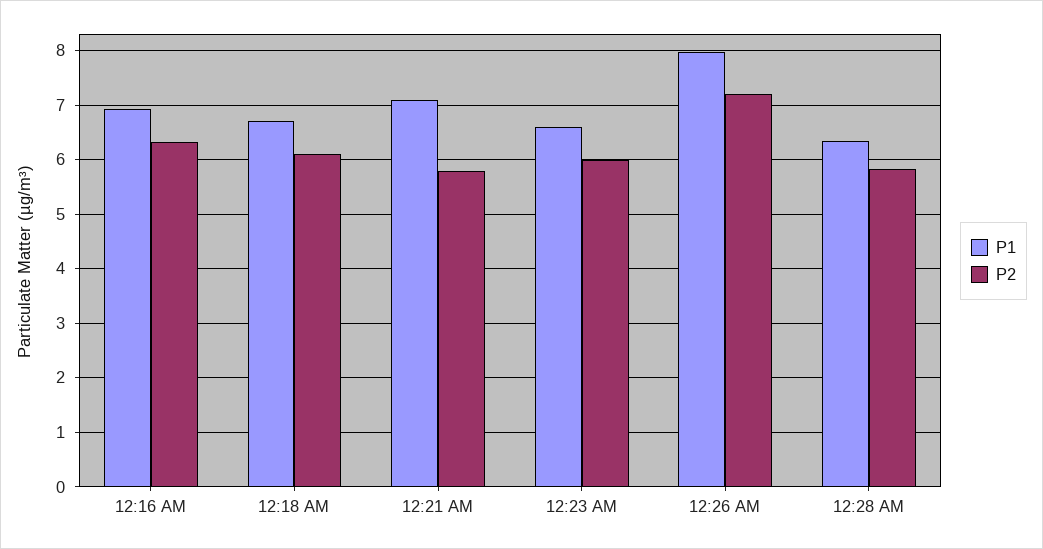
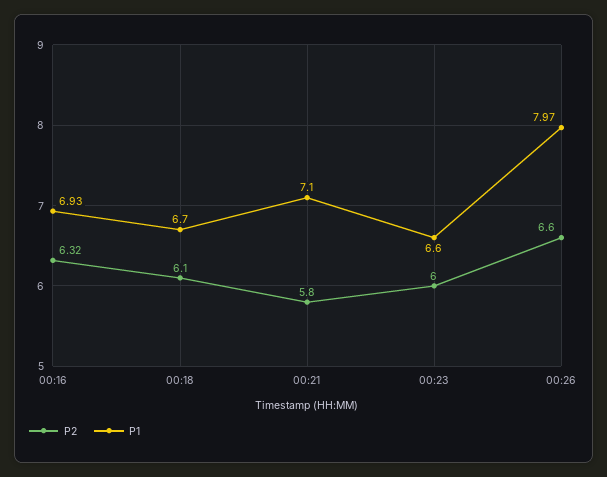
  {
    "P1": {
      "12:16 AM": 6.93,
      "12:18 AM": 6.7,
      "12:21 AM": 7.1,
      "12:23 AM": 6.6,
-     "12:26 AM": 7.97,
+     "12:26 AM": 7.97
-     "12:28 AM": 6.4
    },
    "P2": {
      "12:16 AM": 6.32,
      "12:18 AM": 6.1,
      "12:21 AM": 5.8,
      "12:23 AM": 6,
-     "12:26 AM": 7.2,
+     "12:26 AM": 6.6
-     "12:28 AM": 5.8
    }
  }

